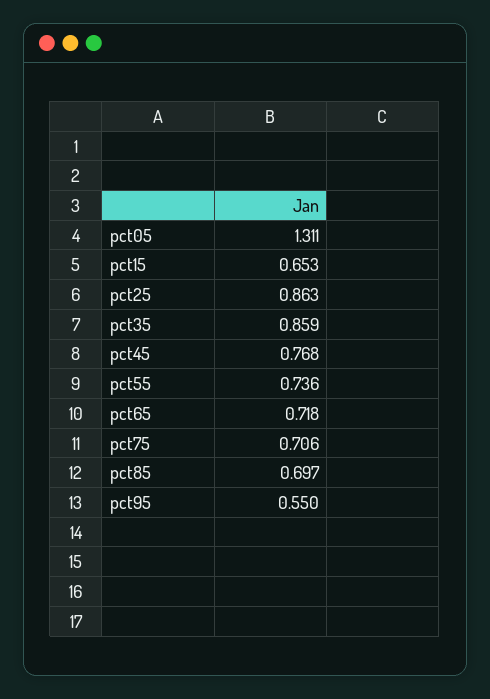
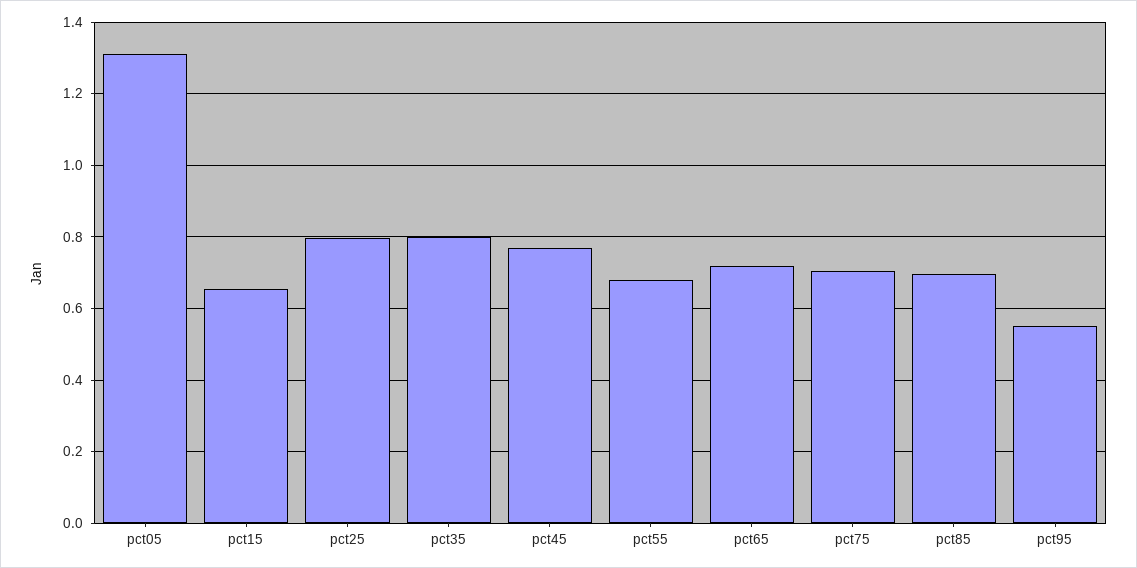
  {
    "pct05": 1.311,
    "pct15": 0.653,
-   "pct25": 0.863,
+   "pct25": 0.8,
-   "pct35": 0.859,
+   "pct35": 0.8,
    "pct45": 0.768,
-   "pct55": 0.736,
+   "pct55": 0.68,
    "pct65": 0.718,
    "pct75": 0.706,
    "pct85": 0.697,
    "pct95": 0.55
  }

